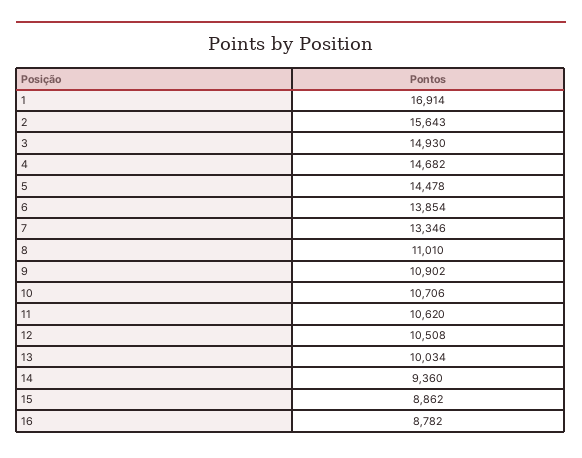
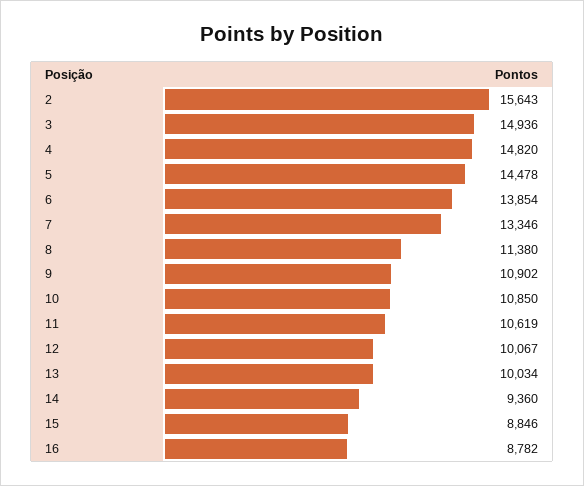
  {
-   "1": 16914,
    "2": 15643,
-   "3": 14930,
+   "3": 14936,
-   "4": 14682,
+   "4": 14820,
    "5": 14478,
    "6": 13854,
    "7": 13346,
-   "8": 11010,
+   "8": 11380,
    "9": 10902,
-   "10": 10706,
+   "10": 10850,
-   "11": 10620,
+   "11": 10619,
-   "12": 10508,
+   "12": 10067,
    "13": 10034,
    "14": 9360,
-   "15": 8862,
+   "15": 8846,
    "16": 8782
  }

